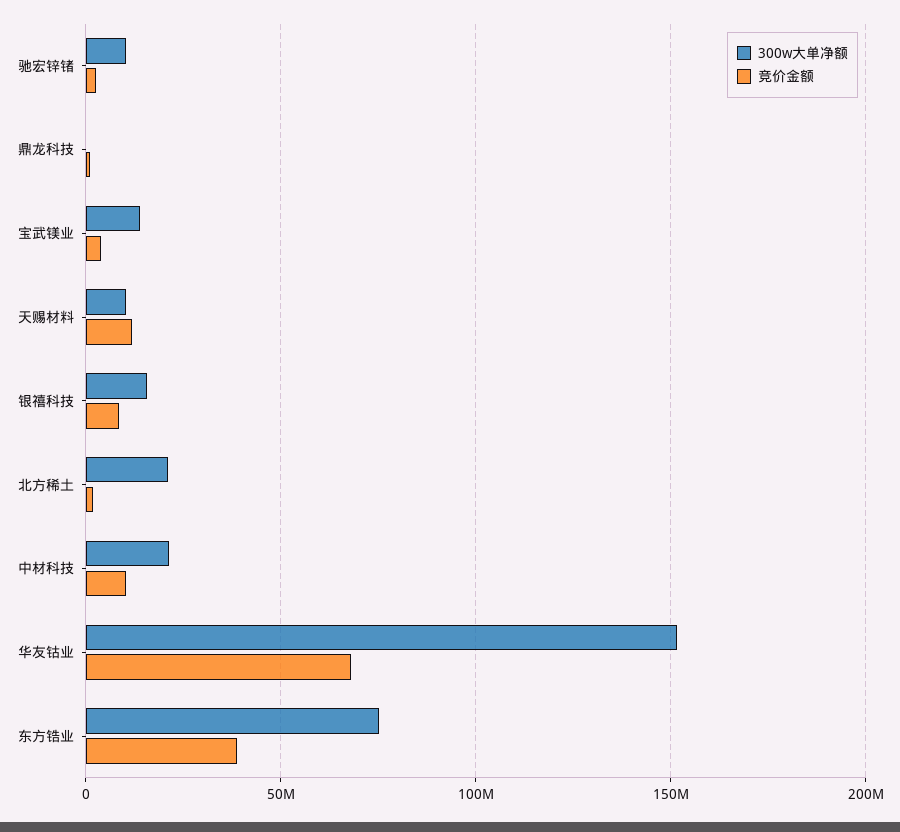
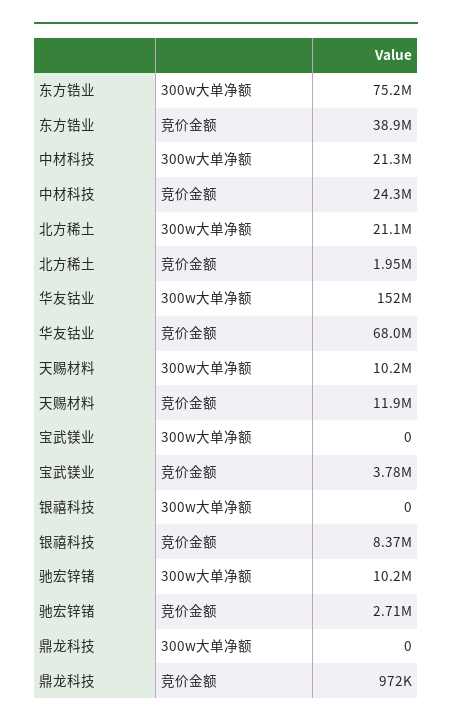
  {
    "300w大单净额": {
      "驰宏锌锗": 10200000,
      "鼎龙科技": 0,
-     "宝武镁业": 15000000,
+     "宝武镁业": 0,
      "天赐材料": 10200000,
-     "银禧科技": 15000000,
+     "银禧科技": 0,
      "北方稀土": 21100000,
      "中材科技": 21300000,
      "华友钴业": 152000000,
      "东方锆业": 75200000
    },
    "竞价金额": {
      "驰宏锌锗": 2710000,
      "鼎龙科技": 972000,
      "宝武镁业": 3780000,
      "天赐材料": 11900000,
      "银禧科技": 8370000,
      "北方稀土": 1950000,
-     "中材科技": 10000000,
+     "中材科技": 24300000,
      "华友钴业": 68000000,
      "东方锆业": 38900000
    }
  }

